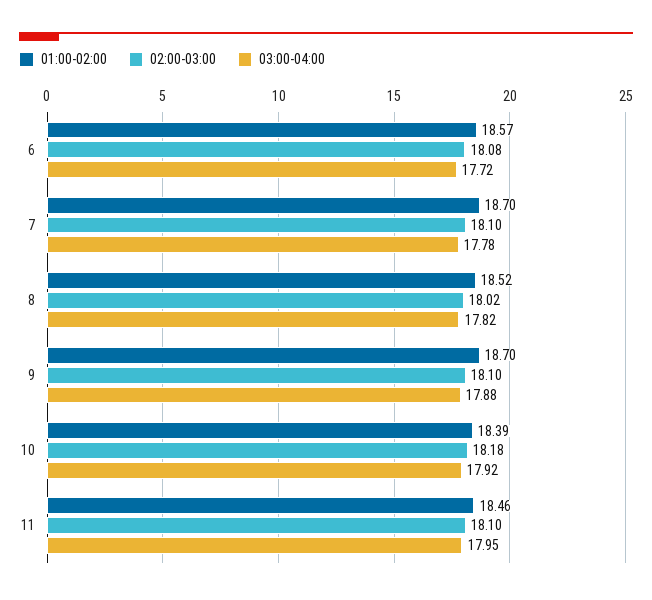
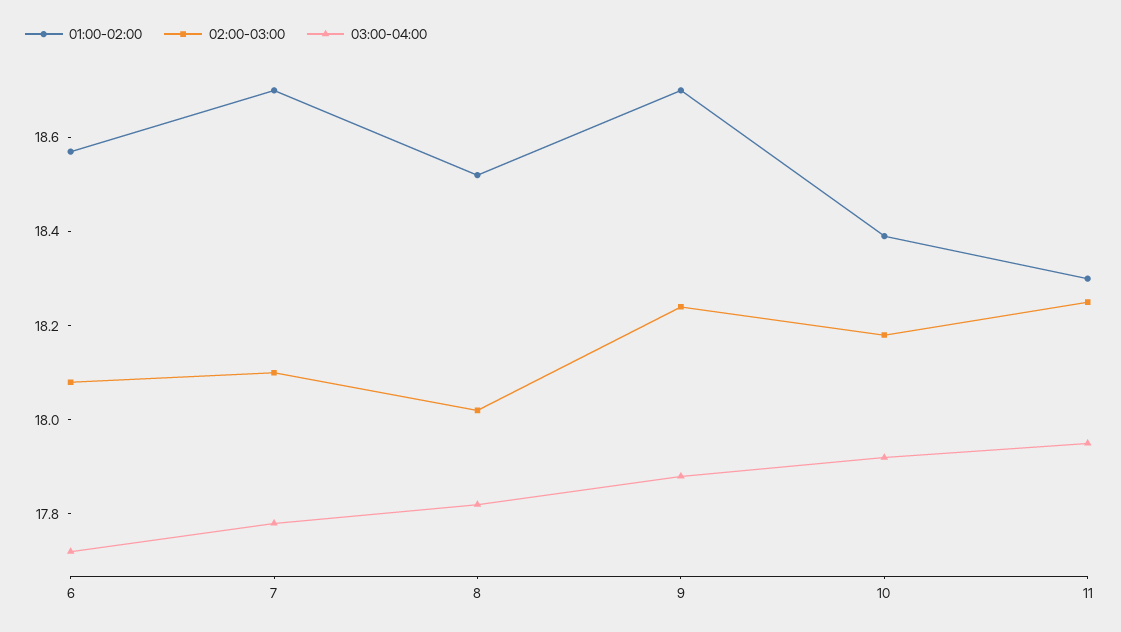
  {
    "01:00-02:00": {
      "6": 18.57,
      "7": 18.7,
      "8": 18.52,
      "9": 18.7,
      "10": 18.39,
-     "11": 18.46
+     "11": 18.3
    },
    "02:00-03:00": {
      "6": 18.08,
      "7": 18.1,
      "8": 18.02,
-     "9": 18.1,
+     "9": 18.25,
      "10": 18.18,
-     "11": 18.1
+     "11": 18.25
    },
    "03:00-04:00": {
      "6": 17.72,
      "7": 17.78,
      "8": 17.82,
      "9": 17.88,
      "10": 17.92,
      "11": 17.95
    }
  }

